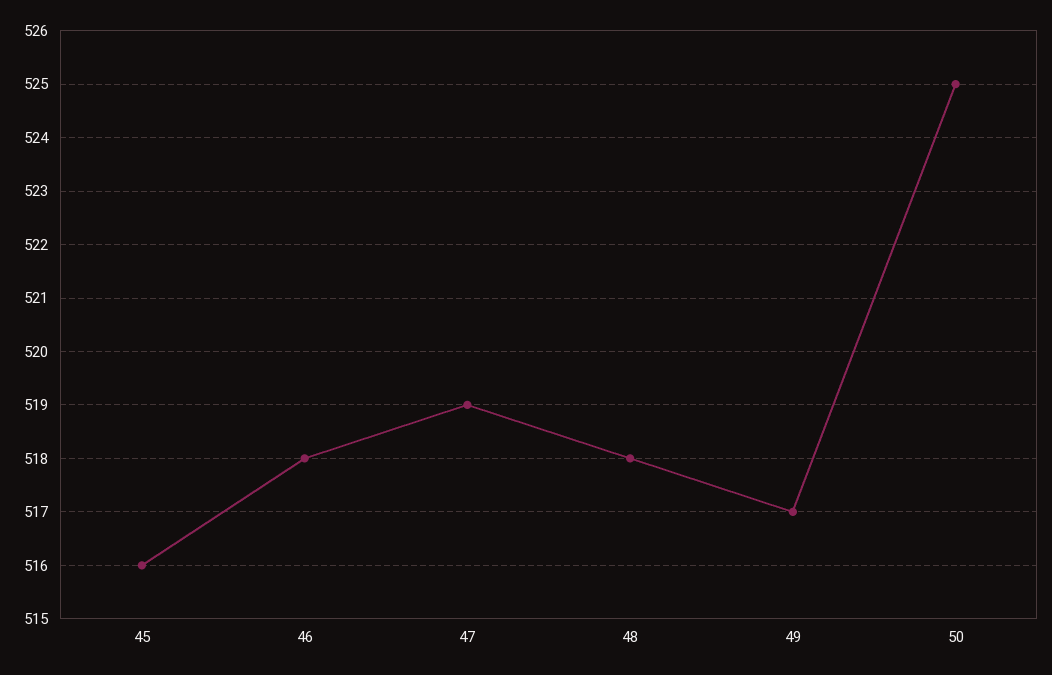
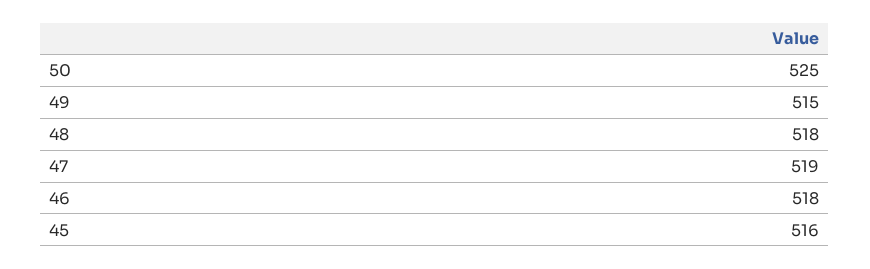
  {
    "45": 516,
    "46": 518,
    "47": 519,
    "48": 518,
-   "49": 517,
+   "49": 515,
    "50": 525
  }

